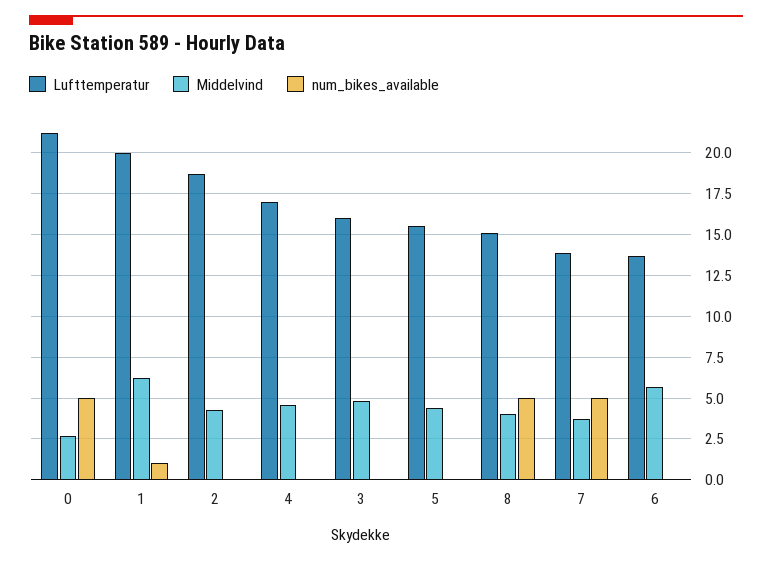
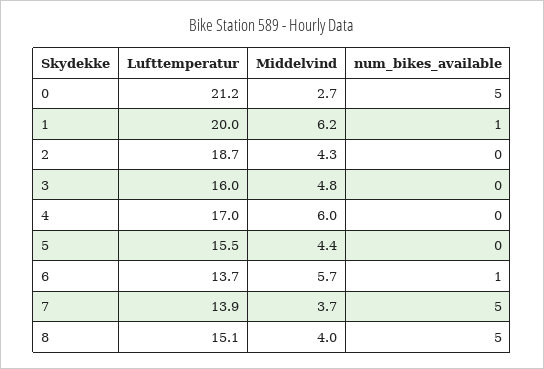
  {
    "Lufttemperatur": {
      "0": 21.2,
      "1": 20,
      "2": 18.7,
      "4": 17,
      "3": 16,
      "5": 15.5,
      "8": 15.1,
      "7": 13.9,
      "6": 13.7
    },
    "Middelvind": {
      "0": 2.7,
      "1": 6.2,
      "2": 4.3,
-     "4": 4.5,
+     "4": 6,
      "3": 4.8,
      "5": 4.4,
      "8": 4,
      "7": 3.7,
      "6": 5.7
    },
    "num_bikes_available": {
      "0": 5,
      "1": 1,
      "2": 0,
      "4": 0,
      "3": 0,
      "5": 0,
      "8": 5,
      "7": 5,
-     "6": 0
+     "6": 1
    }
  }

